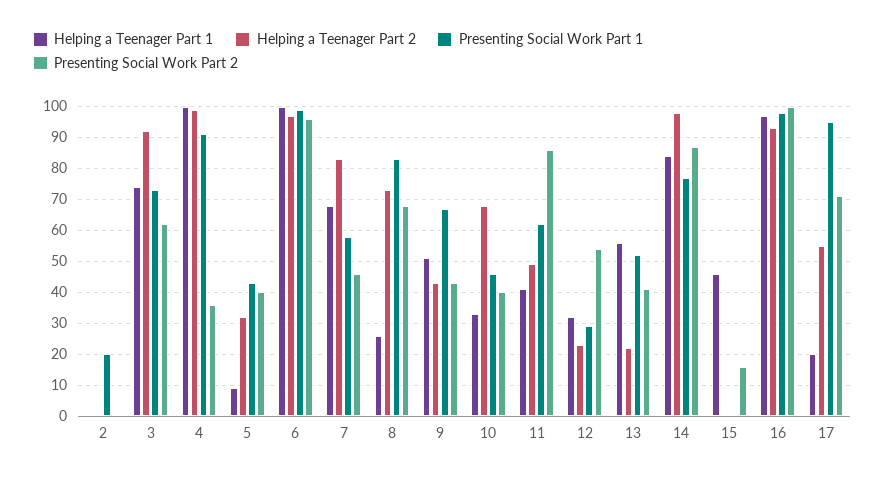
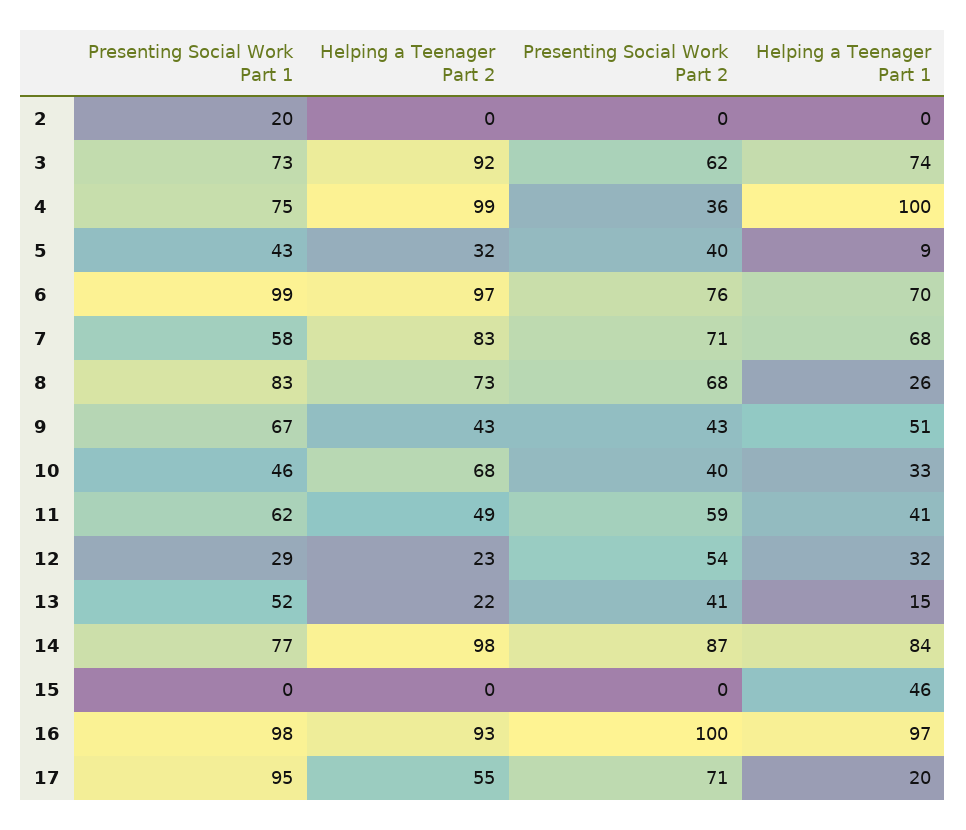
  {
    "Helping a Teenager Part 1": {
      "2": 0,
      "3": 74,
      "4": 100,
      "5": 9,
-     "6": 100,
+     "6": 70,
      "7": 68,
      "8": 26,
      "9": 51,
      "10": 33,
      "11": 41,
      "12": 32,
-     "13": 55,
+     "13": 15,
      "14": 84,
      "15": 46,
      "16": 97,
      "17": 20
    },
    "Helping a Teenager Part 2": {
      "2": 0,
      "3": 92,
      "4": 99,
      "5": 32,
      "6": 97,
      "7": 83,
      "8": 73,
      "9": 43,
      "10": 68,
      "11": 49,
      "12": 23,
      "13": 22,
      "14": 98,
      "15": 0,
      "16": 93,
      "17": 55
    },
    "Presenting Social Work Part 1": {
      "2": 20,
      "3": 73,
-     "4": 90,
+     "4": 75,
      "5": 43,
      "6": 99,
      "7": 58,
      "8": 83,
      "9": 67,
      "10": 46,
      "11": 62,
      "12": 29,
      "13": 52,
      "14": 77,
      "15": 0,
      "16": 98,
      "17": 95
    },
    "Presenting Social Work Part 2": {
      "2": 0,
      "3": 62,
      "4": 36,
      "5": 40,
-     "6": 95,
+     "6": 76,
-     "7": 45,
+     "7": 71,
      "8": 68,
      "9": 43,
      "10": 40,
-     "11": 85,
+     "11": 59,
      "12": 54,
      "13": 41,
      "14": 87,
-     "15": 15,
+     "15": 0,
      "16": 100,
      "17": 71
    }
  }

